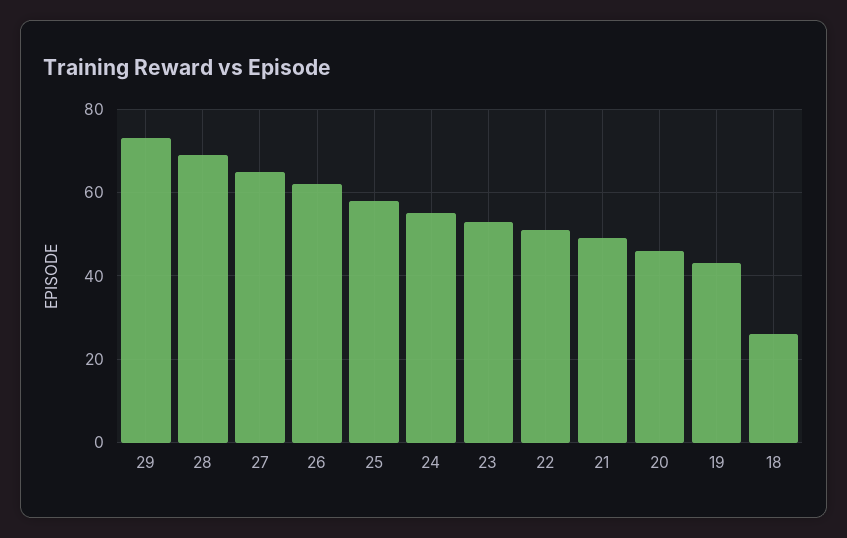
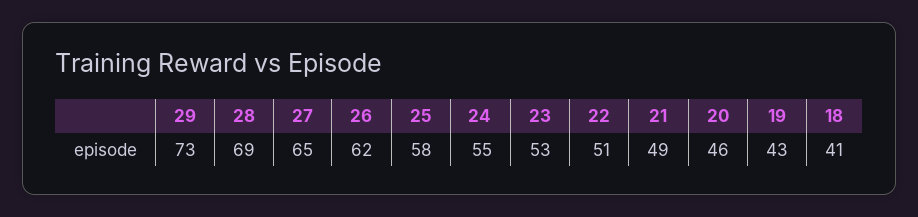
  {
    "29": 73,
    "28": 69,
    "27": 65,
    "26": 62,
    "25": 58,
    "24": 55,
    "23": 53,
    "22": 51,
    "21": 49,
    "20": 46,
    "19": 43,
-   "18": 25
+   "18": 41
  }

